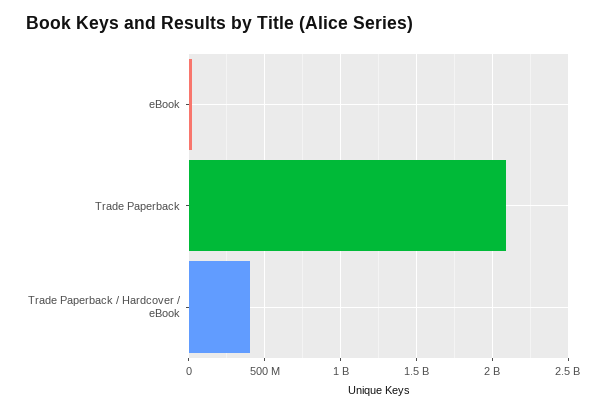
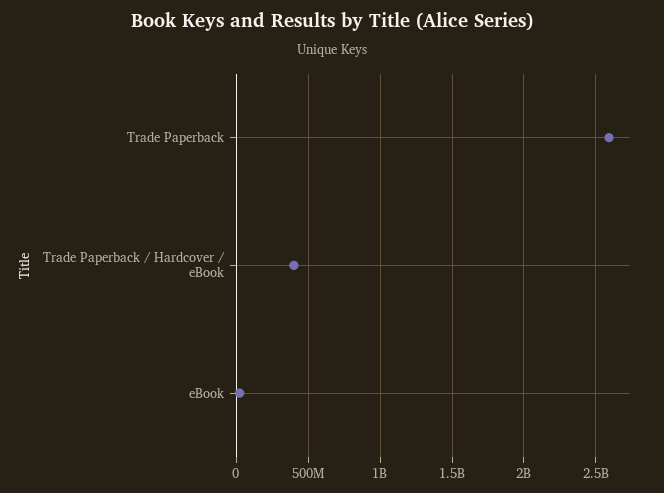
  {
    "eBook": 0,
-   "Trade Paperback": 2100000000,
+   "Trade Paperback": 2600000000,
    "Trade Paperback / Hardcover / eBook": 400000000
  }

